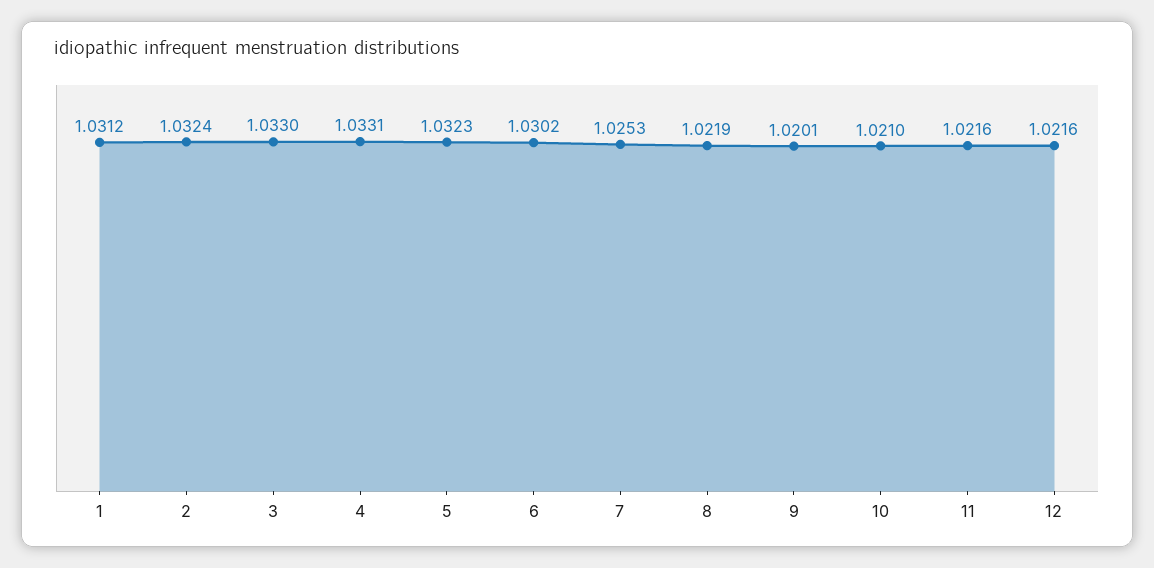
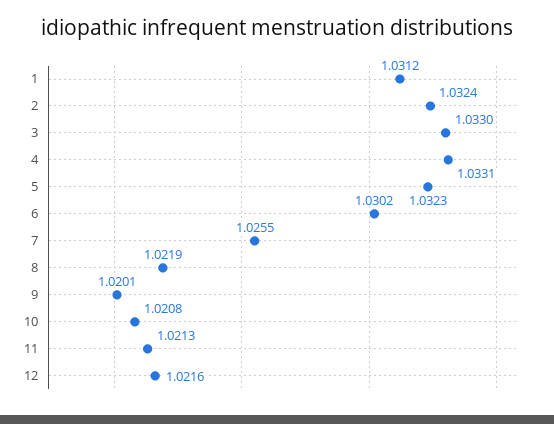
  {
    "1": 1.0312,
    "2": 1.0324,
    "3": 1.033,
    "4": 1.0331,
    "5": 1.0323,
    "6": 1.0302,
-   "7": 1.0253,
+   "7": 1.0255,
    "8": 1.0219,
    "9": 1.0201,
-   "10": 1.021,
+   "10": 1.0208,
-   "11": 1.0216,
+   "11": 1.0213,
    "12": 1.0216
  }

